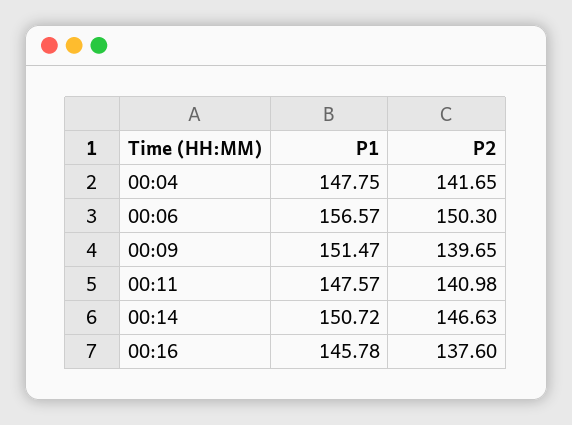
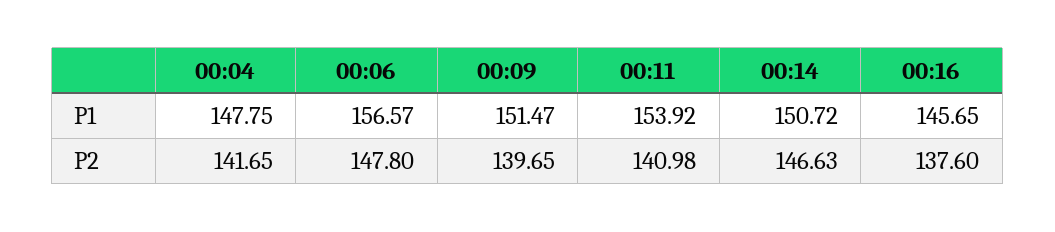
  {
    "P1": {
      "00:04": 147.75,
      "00:06": 156.57,
      "00:09": 151.47,
-     "00:11": 147.57,
+     "00:11": 153.92,
      "00:14": 150.72,
-     "00:16": 145.78
+     "00:16": 145.65
    },
    "P2": {
      "00:04": 141.65,
-     "00:06": 150.3,
+     "00:06": 147.8,
      "00:09": 139.65,
      "00:11": 140.98,
      "00:14": 146.63,
      "00:16": 137.6
    }
  }

